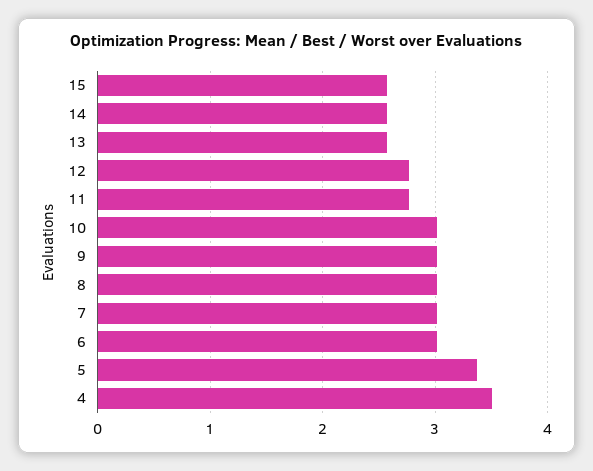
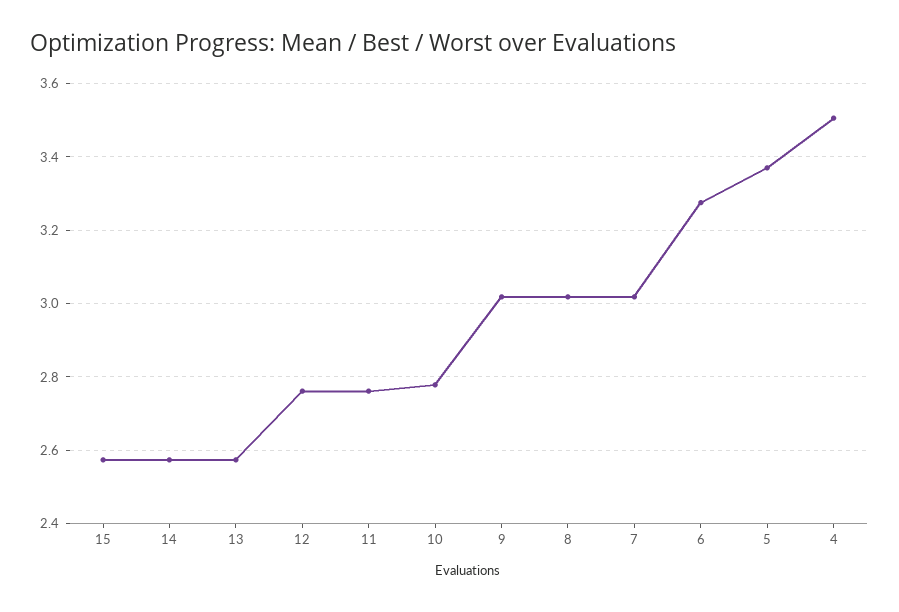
  {
    "15": 2.58,
    "14": 2.58,
    "13": 2.58,
    "12": 2.76,
    "11": 2.76,
-   "10": 3,
+   "10": 2.78,
    "9": 3.02,
    "8": 3.02,
    "7": 3.02,
-   "6": 3,
+   "6": 3.28,
    "5": 3.38,
    "4": 3.5
  }

